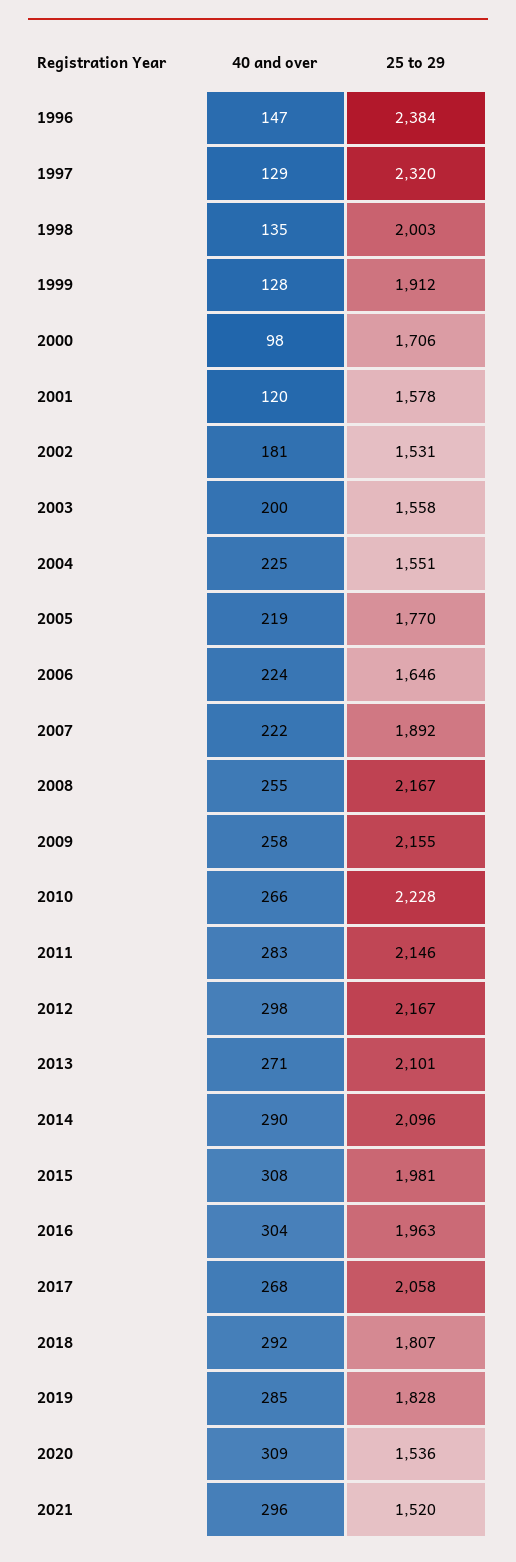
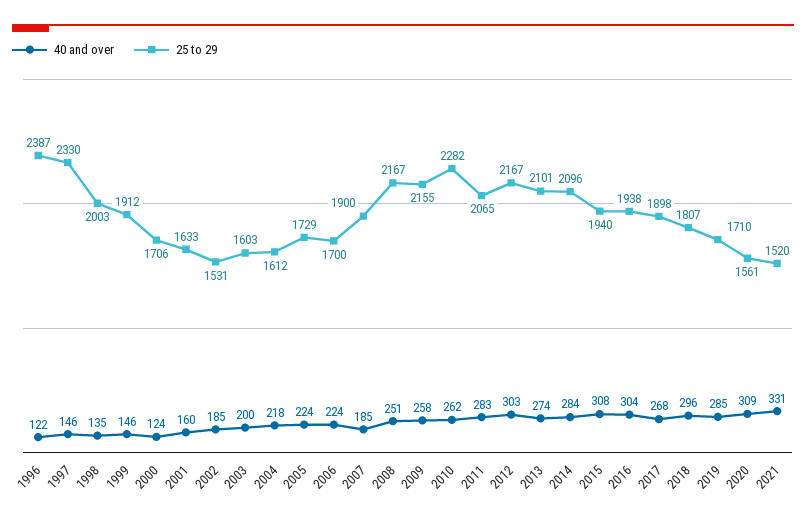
  {
    "40 and over": {
-     "1996": 147,
+     "1996": 122,
-     "1997": 129,
+     "1997": 146,
      "1998": 135,
-     "1999": 128,
+     "1999": 146,
-     "2000": 98,
+     "2000": 124,
-     "2001": 120,
+     "2001": 160,
-     "2002": 181,
+     "2002": 185,
      "2003": 200,
-     "2004": 225,
+     "2004": 218,
-     "2005": 219,
+     "2005": 224,
      "2006": 224,
-     "2007": 222,
+     "2007": 185,
-     "2008": 255,
+     "2008": 251,
      "2009": 258,
-     "2010": 266,
+     "2010": 262,
      "2011": 283,
-     "2012": 298,
+     "2012": 303,
-     "2013": 271,
+     "2013": 274,
-     "2014": 290,
+     "2014": 284,
      "2015": 308,
      "2016": 304,
      "2017": 268,
-     "2018": 292,
+     "2018": 296,
      "2019": 285,
      "2020": 309,
-     "2021": 296
+     "2021": 331
    },
    "25 to 29": {
-     "1996": 2384,
+     "1996": 2387,
-     "1997": 2320,
+     "1997": 2330,
      "1998": 2003,
      "1999": 1912,
      "2000": 1706,
-     "2001": 1578,
+     "2001": 1633,
      "2002": 1531,
-     "2003": 1558,
+     "2003": 1603,
-     "2004": 1551,
+     "2004": 1612,
-     "2005": 1770,
+     "2005": 1729,
-     "2006": 1646,
+     "2006": 1700,
-     "2007": 1892,
+     "2007": 1900,
      "2008": 2167,
      "2009": 2155,
-     "2010": 2228,
+     "2010": 2282,
-     "2011": 2146,
+     "2011": 2065,
      "2012": 2167,
      "2013": 2101,
      "2014": 2096,
-     "2015": 1981,
+     "2015": 1940,
-     "2016": 1963,
+     "2016": 1938,
-     "2017": 2058,
+     "2017": 1898,
      "2018": 1807,
-     "2019": 1828,
+     "2019": 1710,
-     "2020": 1536,
+     "2020": 1561,
      "2021": 1520
    }
  }

